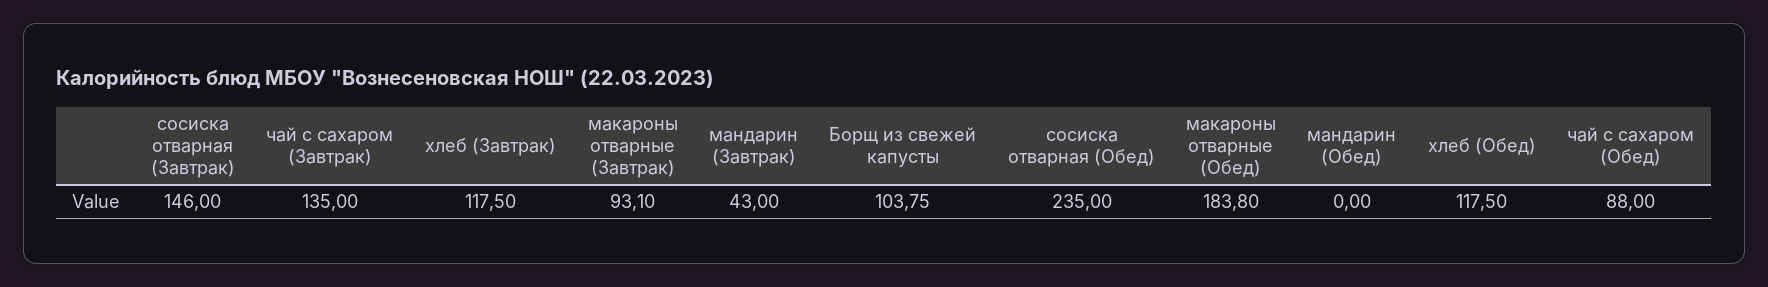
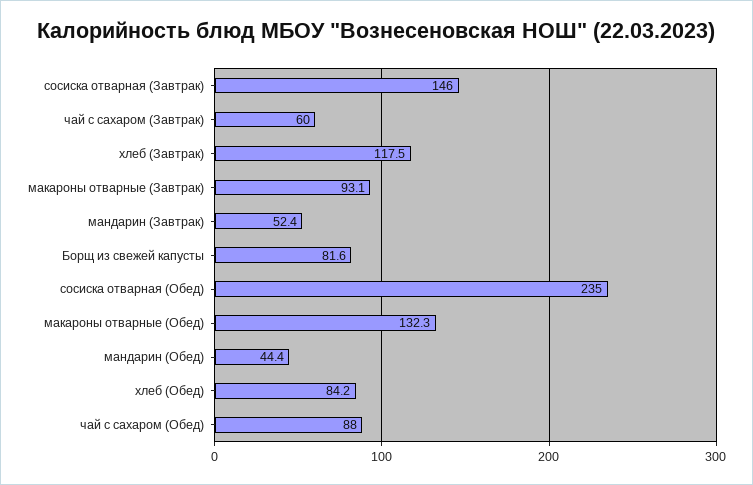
  {
    "сосиска отварная (Завтрак)": 146,
-   "чай с сахаром (Завтрак)": 135,
+   "чай с сахаром (Завтрак)": 60,
    "хлеб (Завтрак)": 117.5,
    "макароны отварные (Завтрак)": 93.1,
-   "мандарин (Завтрак)": 43,
+   "мандарин (Завтрак)": 52.4,
-   "Борщ из свежей капусты": 103.75,
+   "Борщ из свежей капусты": 81.6,
    "сосиска отварная (Обед)": 235,
-   "макароны отварные (Обед)": 183.8,
+   "макароны отварные (Обед)": 132.3,
-   "мандарин (Обед)": 0,
+   "мандарин (Обед)": 44.4,
-   "хлеб (Обед)": 117.5,
+   "хлеб (Обед)": 84.2,
    "чай с сахаром (Обед)": 88
  }

